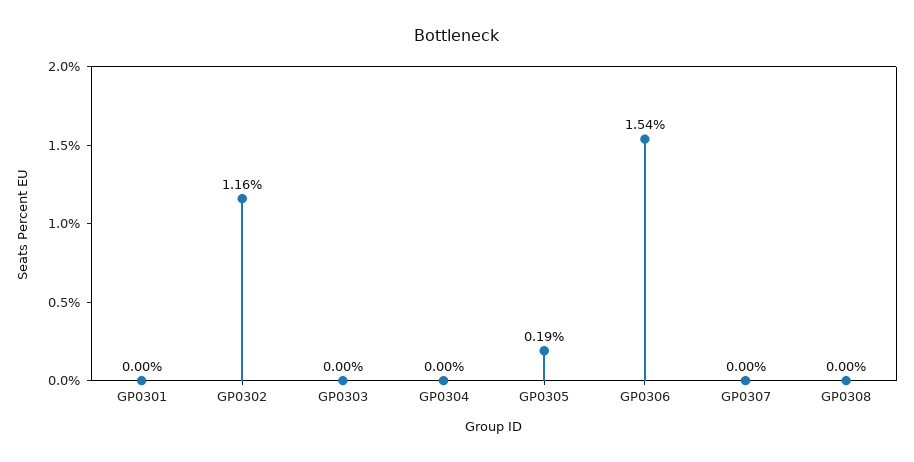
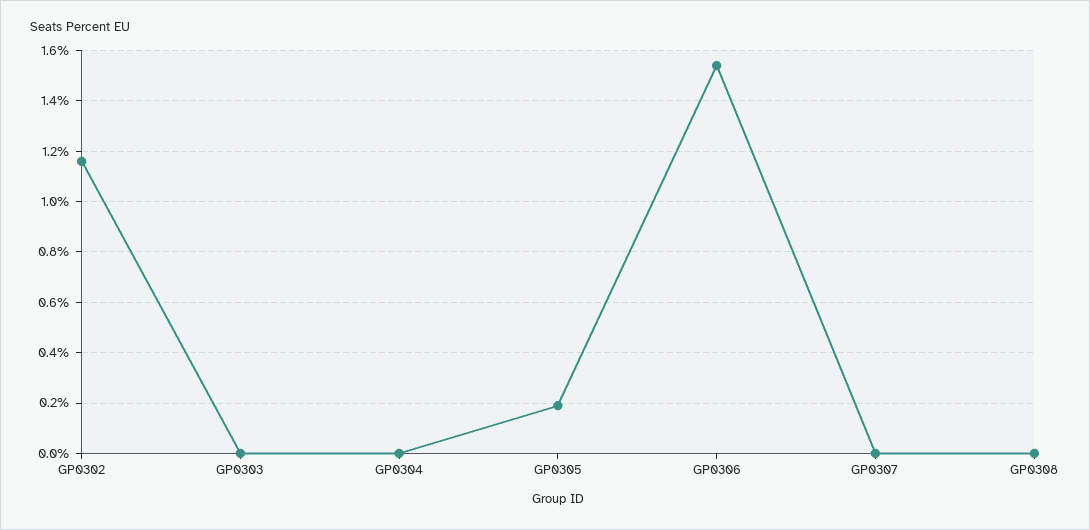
  {
-   "GP0301": 0,
    "GP0302": 1.16,
    "GP0303": 0,
    "GP0304": 0,
    "GP0305": 0.19,
    "GP0306": 1.54,
    "GP0307": 0,
    "GP0308": 0
  }

